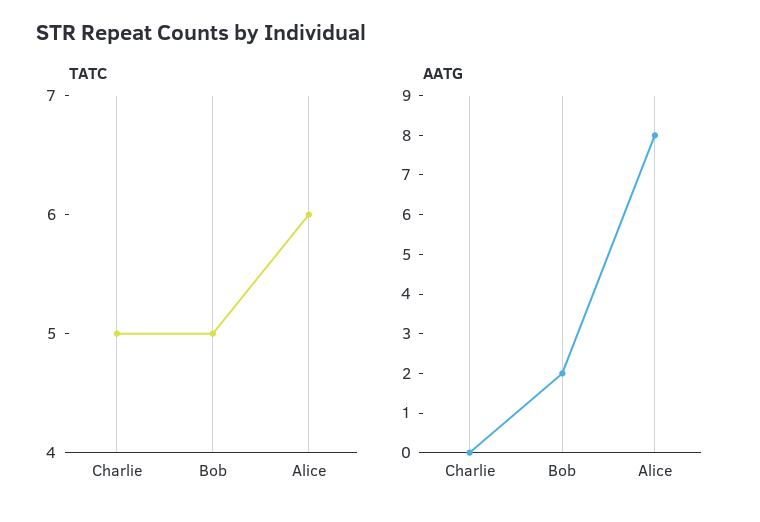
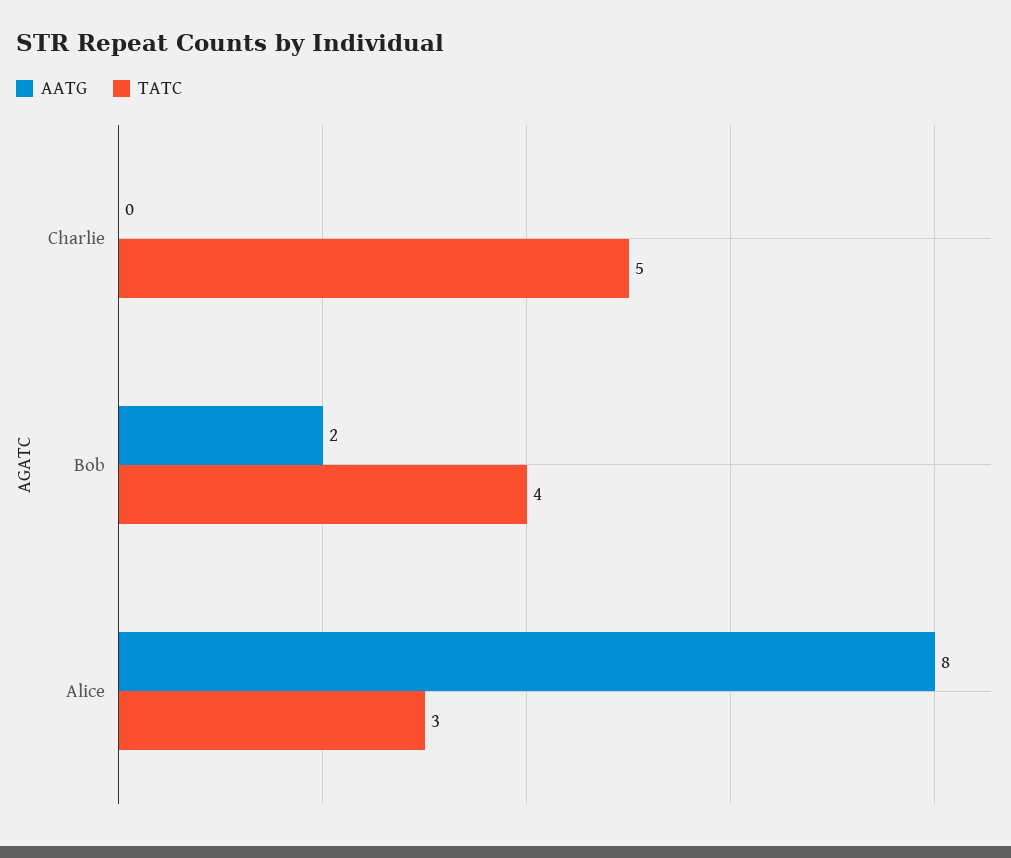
  {
    "TATC": {
      "Charlie": 5,
-     "Bob": 5,
+     "Bob": 4,
-     "Alice": 6
+     "Alice": 3
    },
    "AATG": {
      "Charlie": 0,
      "Bob": 2,
      "Alice": 8
    }
  }

